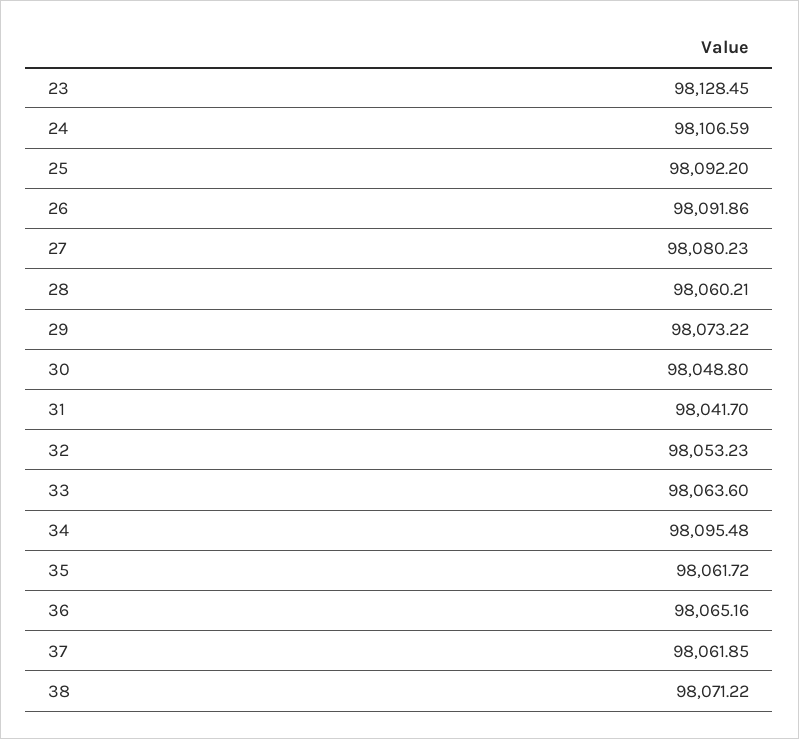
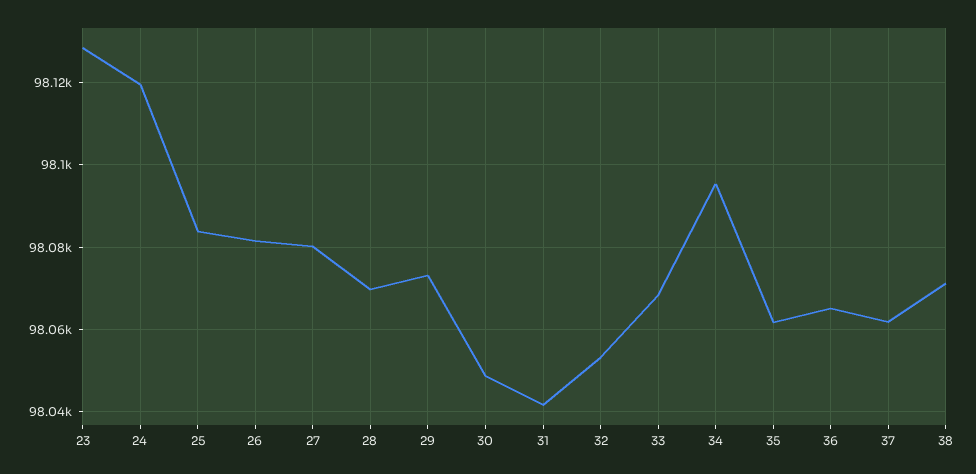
  {
    "23": 98128.45,
-   "24": 98106.59,
+   "24": 98120,
-   "25": 98092.2,
+   "25": 98084,
-   "26": 98091.86,
+   "26": 98082,
    "27": 98080.23,
-   "28": 98060.21,
+   "28": 98070,
    "29": 98073.22,
    "30": 98048.8,
    "31": 98041.7,
    "32": 98053.23,
-   "33": 98063.6,
+   "33": 98068,
    "34": 98095.48,
    "35": 98061.72,
    "36": 98065.16,
    "37": 98061.85,
    "38": 98071.22
  }

